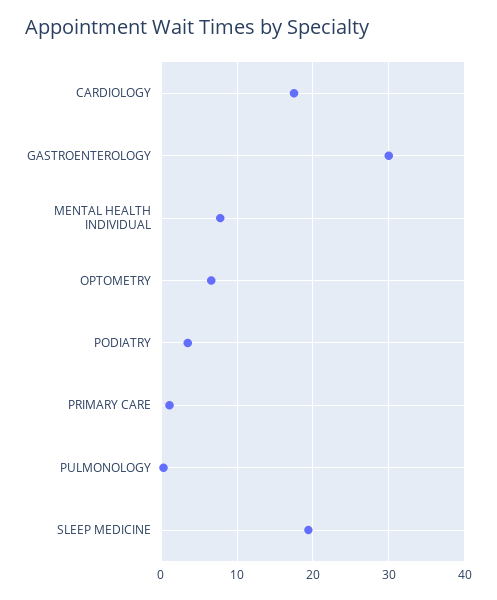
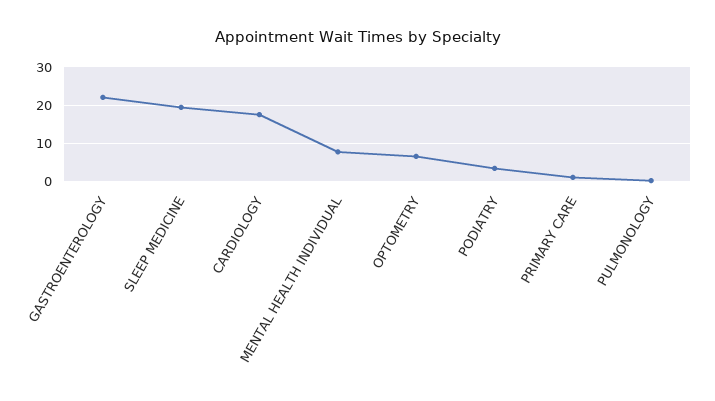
  {
    "CARDIOLOGY": 18,
-   "GASTROENTEROLOGY": 30,
+   "GASTROENTEROLOGY": 22,
    "MENTAL HEALTH INDIVIDUAL": 8,
    "OPTOMETRY": 7,
    "PODIATRY": 4,
    "PRIMARY CARE": 1,
    "PULMONOLOGY": 0,
    "SLEEP MEDICINE": 19
  }

